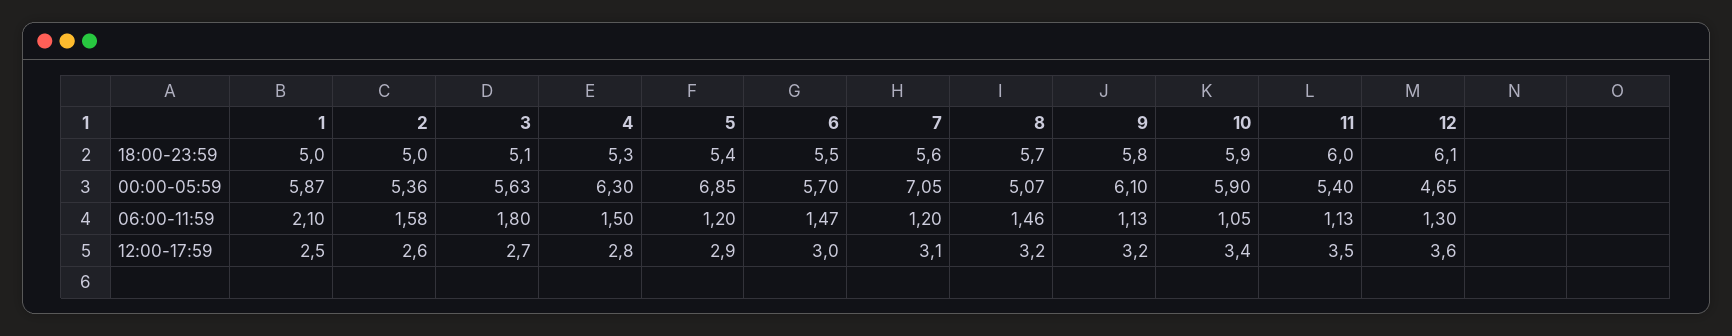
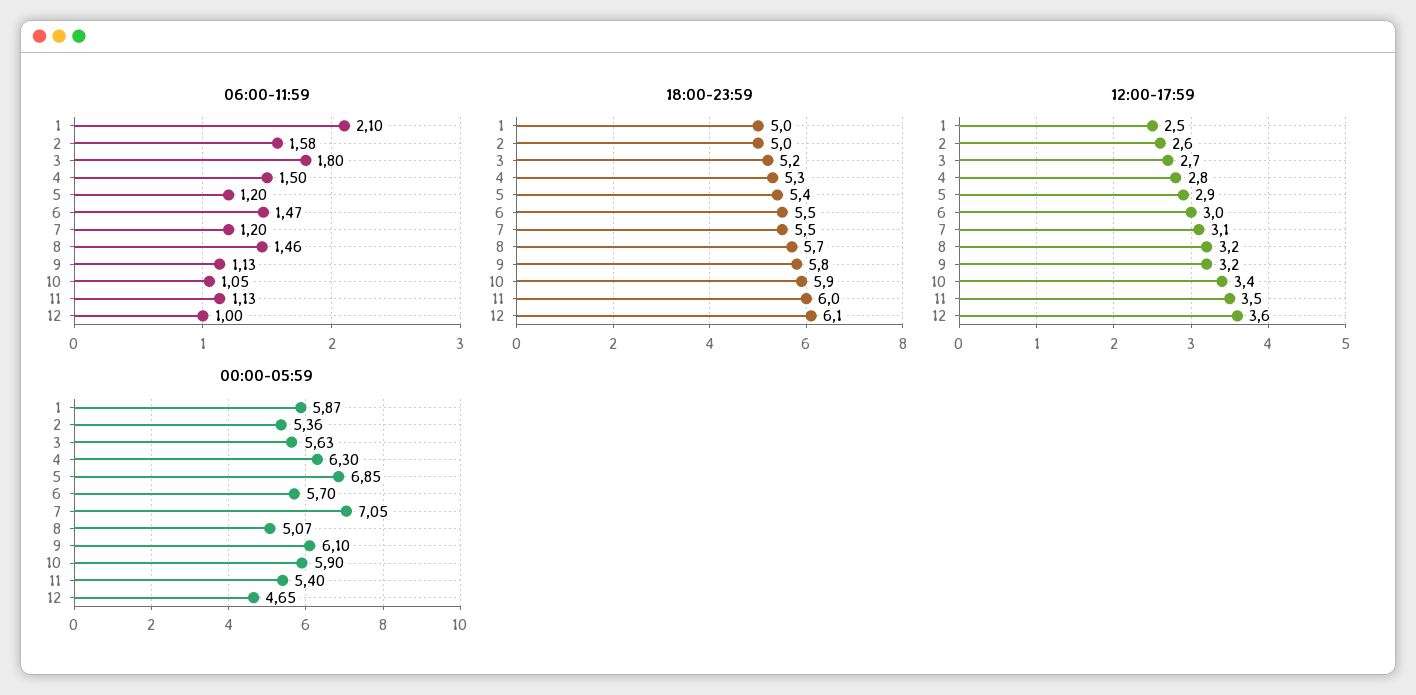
  {
    "18:00-23:59": {
      "1": 5,
      "2": 5,
-     "3": 5.1,
+     "3": 5.2,
      "4": 5.3,
      "5": 5.4,
      "6": 5.5,
-     "7": 5.6,
+     "7": 5.5,
      "8": 5.7,
      "9": 5.8,
      "10": 5.9,
      "11": 6,
      "12": 6.1
    },
    "00:00-05:59": {
      "1": 5.87,
      "2": 5.36,
      "3": 5.63,
      "4": 6.3,
      "5": 6.85,
      "6": 5.7,
      "7": 7.05,
      "8": 5.07,
      "9": 6.1,
      "10": 5.9,
      "11": 5.4,
      "12": 4.65
    },
    "06:00-11:59": {
      "1": 2.1,
      "2": 1.58,
      "3": 1.8,
      "4": 1.5,
      "5": 1.2,
      "6": 1.47,
      "7": 1.2,
      "8": 1.46,
      "9": 1.13,
      "10": 1.05,
      "11": 1.13,
-     "12": 1.3
+     "12": 1
    },
    "12:00-17:59": {
      "1": 2.5,
      "2": 2.6,
      "3": 2.7,
      "4": 2.8,
      "5": 2.9,
      "6": 3,
      "7": 3.1,
      "8": 3.2,
      "9": 3.2,
      "10": 3.4,
      "11": 3.5,
      "12": 3.6
    }
  }

